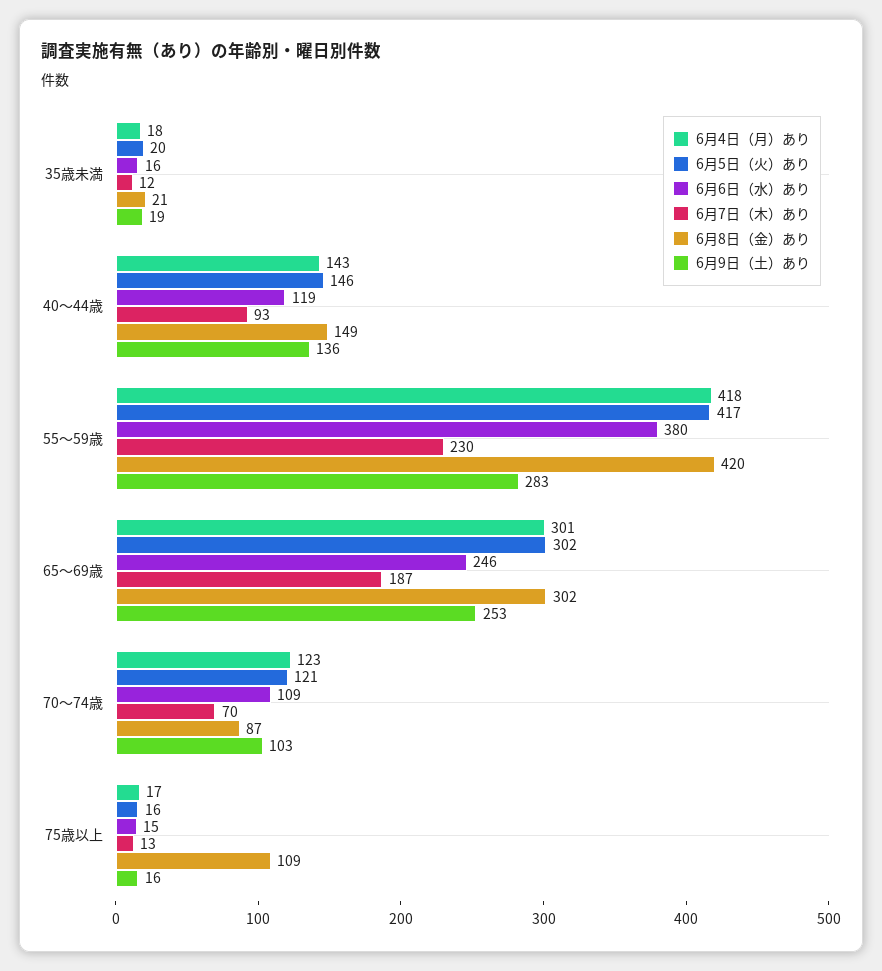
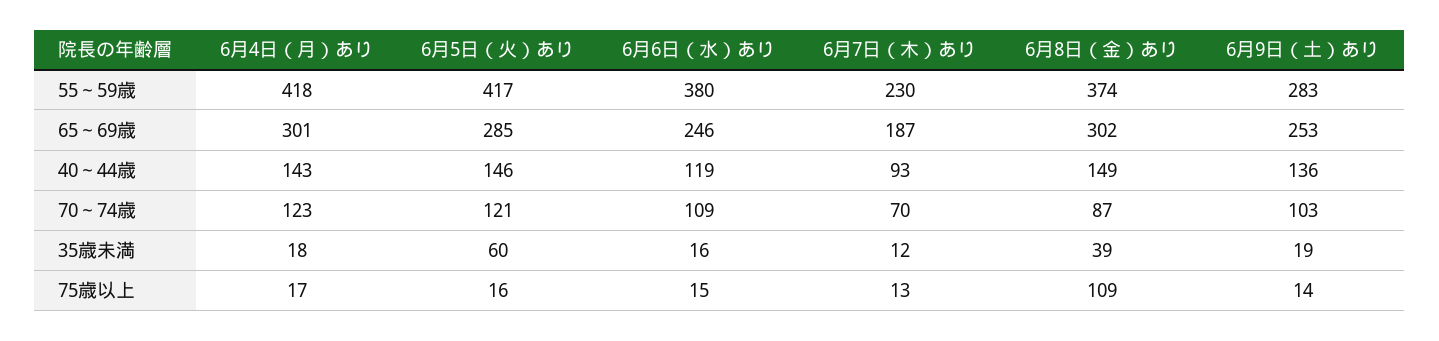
  {
    "6月4日（月）あり": {
      "35歳未満": 18,
      "40～44歳": 143,
      "55～59歳": 418,
      "65～69歳": 301,
      "70～74歳": 123,
      "75歳以上": 17
    },
    "6月5日（火）あり": {
-     "35歳未満": 20,
+     "35歳未満": 60,
      "40～44歳": 146,
      "55～59歳": 417,
-     "65～69歳": 302,
+     "65～69歳": 285,
      "70～74歳": 121,
      "75歳以上": 16
    },
    "6月6日（水）あり": {
      "35歳未満": 16,
      "40～44歳": 119,
      "55～59歳": 380,
      "65～69歳": 246,
      "70～74歳": 109,
      "75歳以上": 15
    },
    "6月7日（木）あり": {
      "35歳未満": 12,
      "40～44歳": 93,
      "55～59歳": 230,
      "65～69歳": 187,
      "70～74歳": 70,
      "75歳以上": 13
    },
    "6月8日（金）あり": {
-     "35歳未満": 21,
+     "35歳未満": 39,
      "40～44歳": 149,
-     "55～59歳": 420,
+     "55～59歳": 374,
      "65～69歳": 302,
      "70～74歳": 87,
      "75歳以上": 109
    },
    "6月9日（土）あり": {
      "35歳未満": 19,
      "40～44歳": 136,
      "55～59歳": 283,
      "65～69歳": 253,
      "70～74歳": 103,
-     "75歳以上": 16
+     "75歳以上": 14
    }
  }

